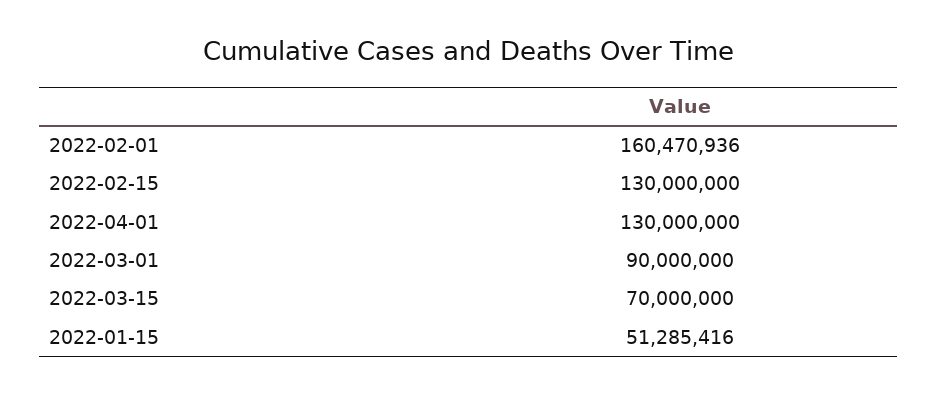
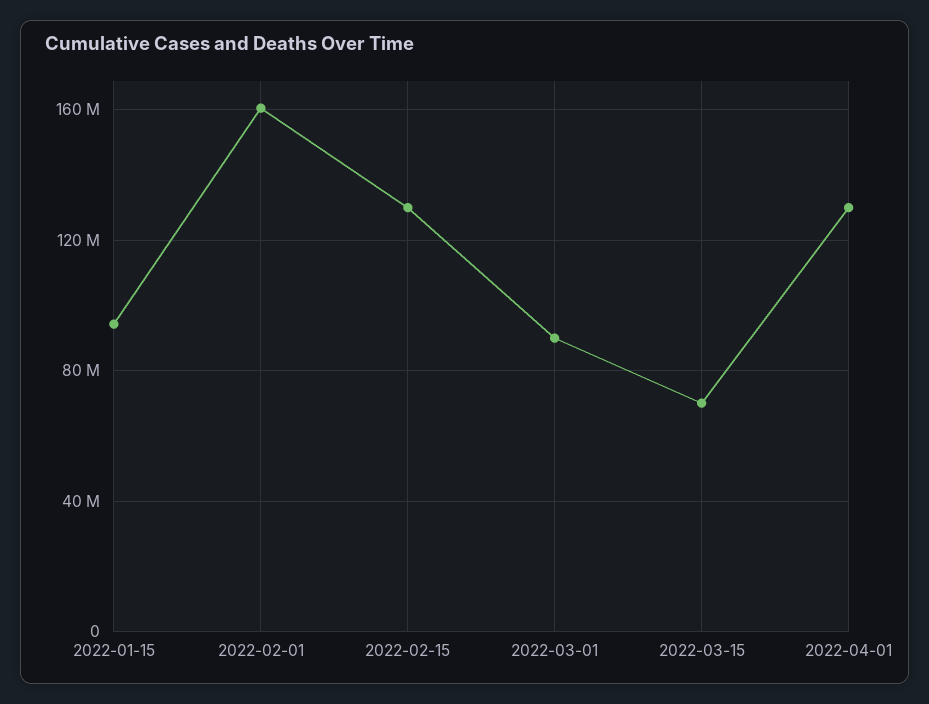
  {
    "2022-02-01": 160470936,
    "2022-02-15": 130000000,
    "2022-04-01": 130000000,
    "2022-03-01": 90000000,
    "2022-03-15": 70000000,
-   "2022-01-15": 51285416
+   "2022-01-15": 95000000
  }

